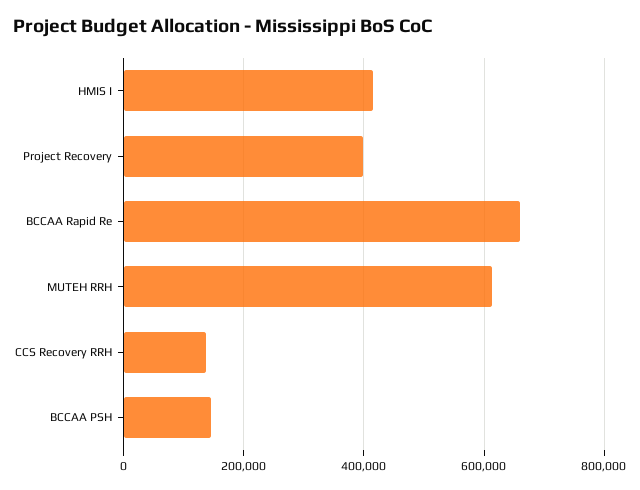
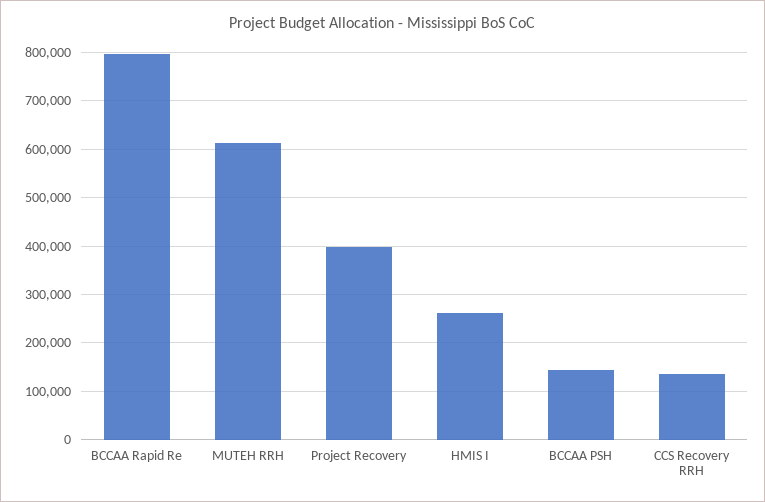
  {
-   "HMIS I": 420000,
+   "HMIS I": 260000,
    "Project Recovery": 400000,
-   "BCCAA Rapid Re": 660000,
+   "BCCAA Rapid Re": 800000,
    "MUTEH RRH": 620000,
    "CCS Recovery RRH": 140000,
    "BCCAA PSH": 140000
  }

